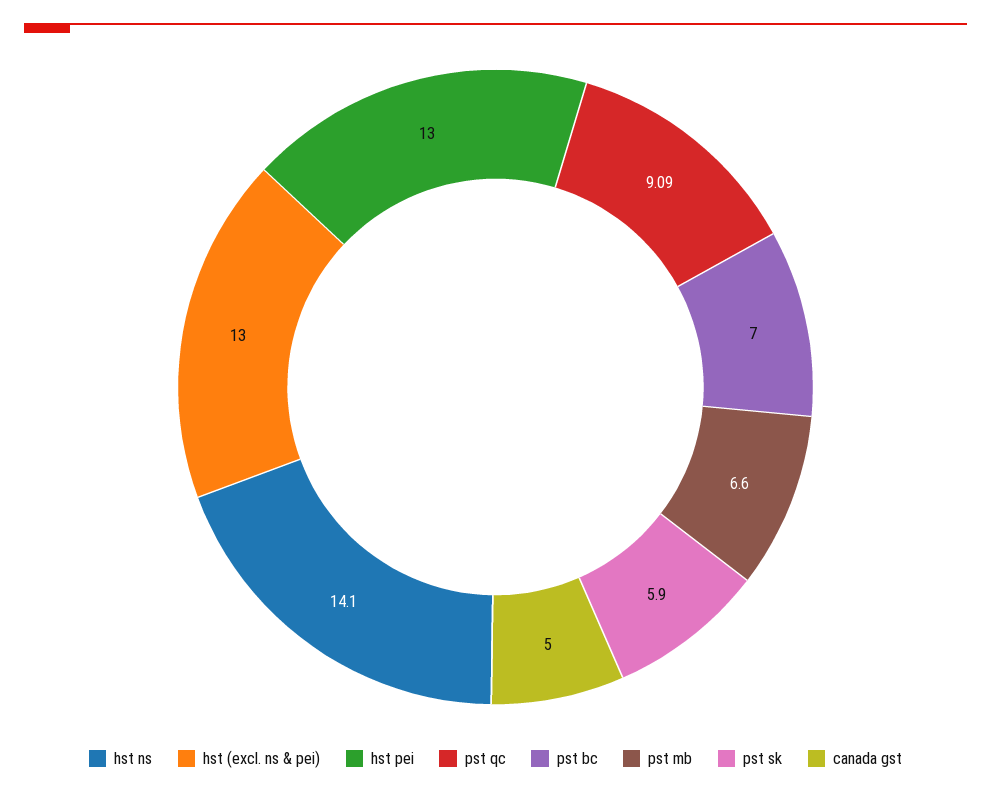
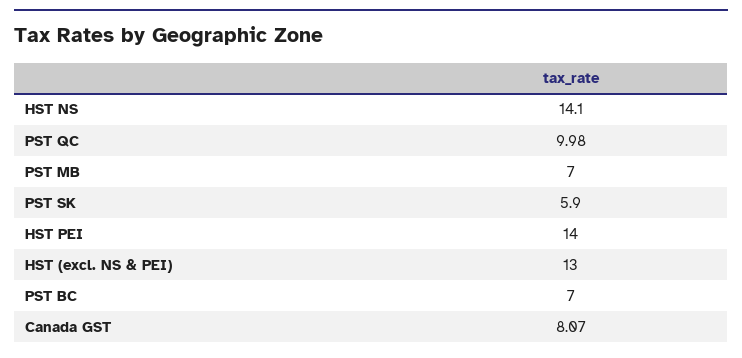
  {
    "hst ns": 14.1,
    "hst (excl. ns & pei)": 13,
-   "hst pei": 13,
+   "hst pei": 14,
-   "pst qc": 9.09,
+   "pst qc": 9.98,
    "pst bc": 7,
-   "pst mb": 6.6,
+   "pst mb": 7,
    "pst sk": 5.9,
-   "canada gst": 5
+   "canada gst": 8.07
  }

